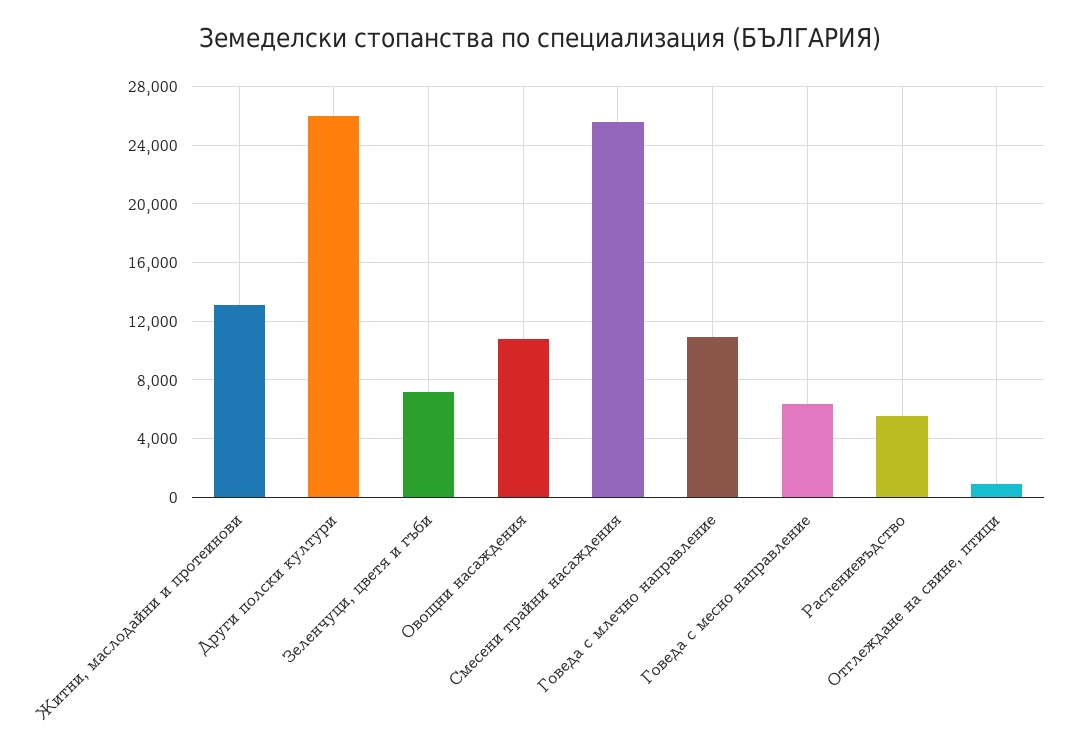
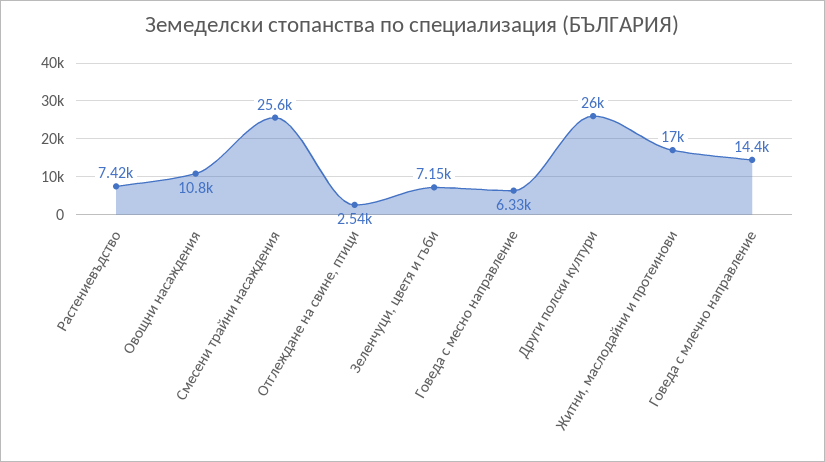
  {
-   "Житни, маслодайни и протеинови": 13000,
+   "Житни, маслодайни и протеинови": 17000,
    "Други полски култури": 26000,
    "Зеленчуци, цветя и гъби": 7150,
    "Овощни насаждения": 10800,
    "Смесени трайни насаждения": 25600,
-   "Говеда с млечно направление": 11000,
+   "Говеда с млечно направление": 14400,
    "Говеда с месно направление": 6330,
-   "Растениевъдство": 5500,
+   "Растениевъдство": 7420,
-   "Отглеждане на свине, птици": 1000
+   "Отглеждане на свине, птици": 2540
  }

